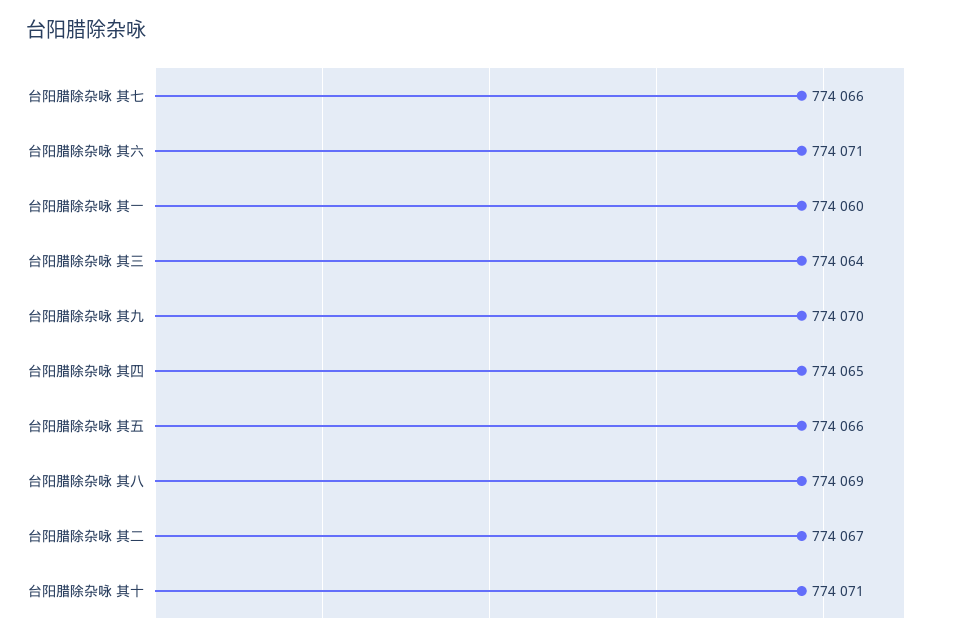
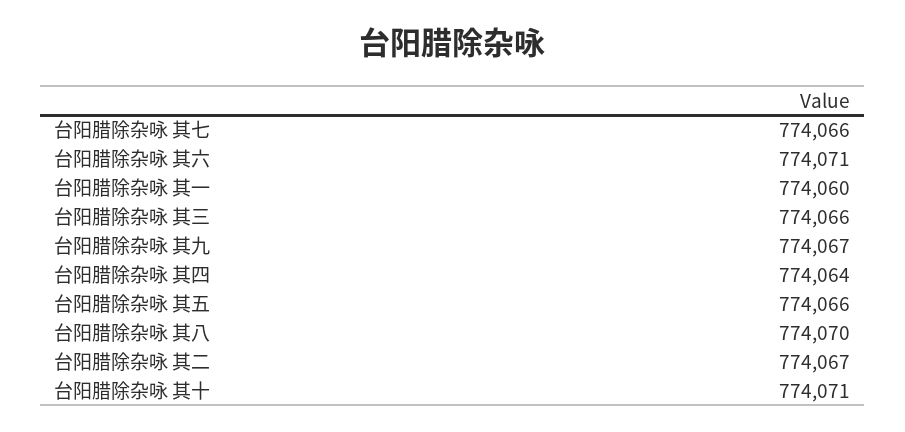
  {
    "台阳腊除杂咏 其七": 774066,
    "台阳腊除杂咏 其六": 774071,
    "台阳腊除杂咏 其一": 774060,
-   "台阳腊除杂咏 其三": 774064,
+   "台阳腊除杂咏 其三": 774066,
-   "台阳腊除杂咏 其九": 774070,
+   "台阳腊除杂咏 其九": 774067,
-   "台阳腊除杂咏 其四": 774065,
+   "台阳腊除杂咏 其四": 774064,
    "台阳腊除杂咏 其五": 774066,
-   "台阳腊除杂咏 其八": 774069,
+   "台阳腊除杂咏 其八": 774070,
    "台阳腊除杂咏 其二": 774067,
    "台阳腊除杂咏 其十": 774071
  }

